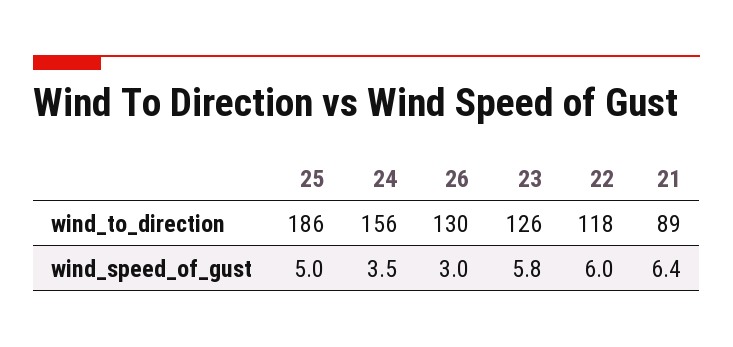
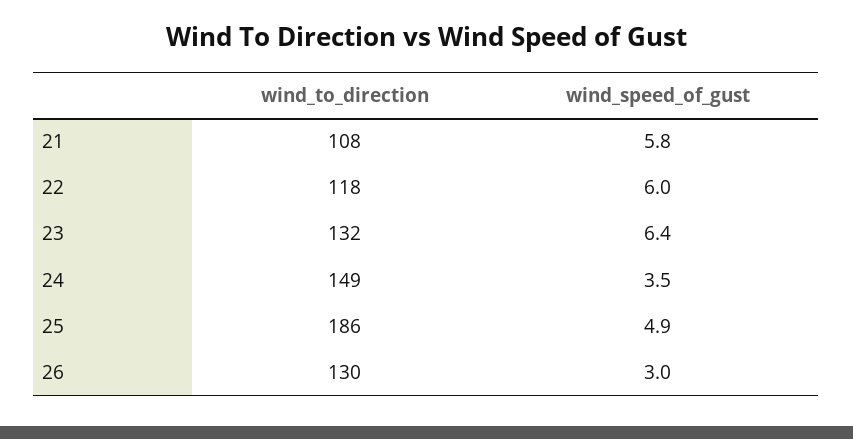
  {
    "25": {
      "wind_to_direction": 186,
-     "wind_speed_of_gust": 5
+     "wind_speed_of_gust": 4.9
    },
    "24": {
-     "wind_to_direction": 156,
+     "wind_to_direction": 149,
      "wind_speed_of_gust": 3.5
    },
    "26": {
      "wind_to_direction": 130,
      "wind_speed_of_gust": 3
    },
    "23": {
-     "wind_to_direction": 126,
+     "wind_to_direction": 132,
-     "wind_speed_of_gust": 5.8
+     "wind_speed_of_gust": 6.4
    },
    "22": {
      "wind_to_direction": 118,
      "wind_speed_of_gust": 6
    },
    "21": {
-     "wind_to_direction": 89,
+     "wind_to_direction": 108,
-     "wind_speed_of_gust": 6.4
+     "wind_speed_of_gust": 5.8
    }
  }

